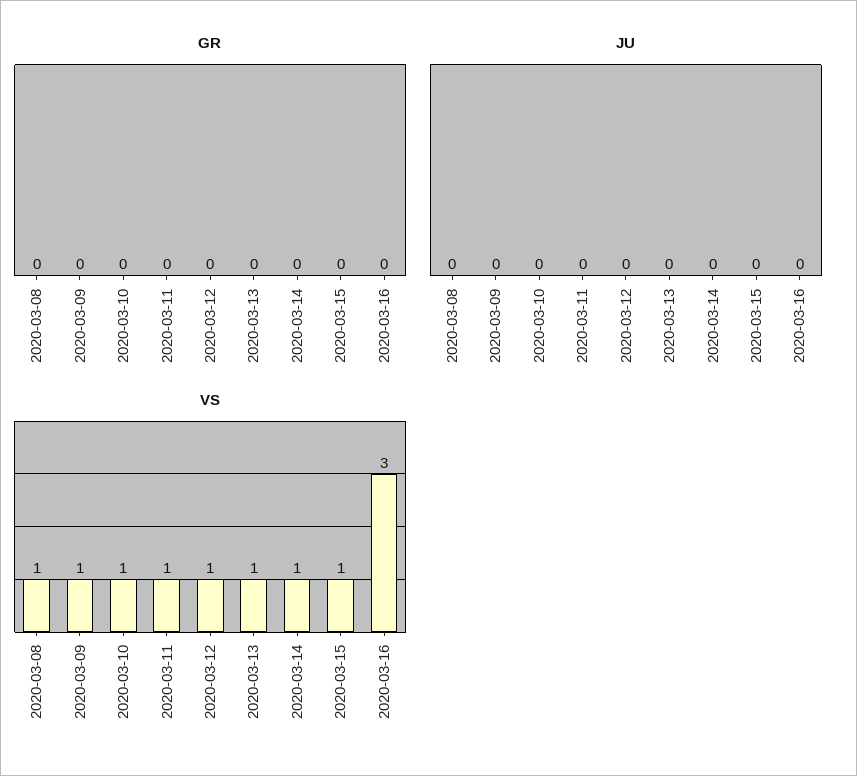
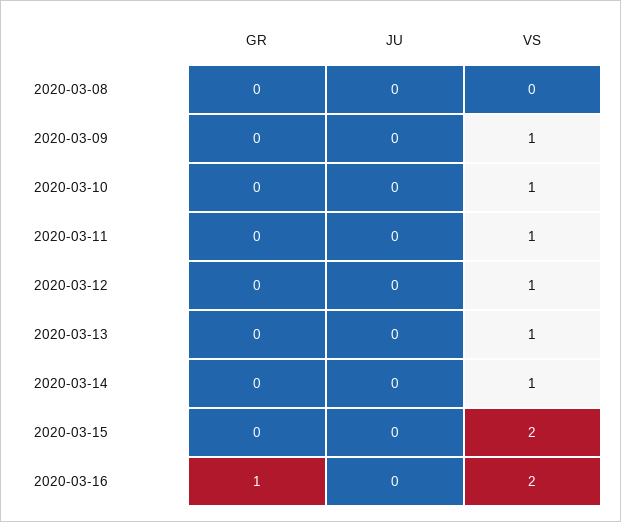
  {
    "GR": {
      "2020-03-08": 0,
      "2020-03-09": 0,
      "2020-03-10": 0,
      "2020-03-11": 0,
      "2020-03-12": 0,
      "2020-03-13": 0,
      "2020-03-14": 0,
      "2020-03-15": 0,
-     "2020-03-16": 0
+     "2020-03-16": 1
    },
    "JU": {
      "2020-03-08": 0,
      "2020-03-09": 0,
      "2020-03-10": 0,
      "2020-03-11": 0,
      "2020-03-12": 0,
      "2020-03-13": 0,
      "2020-03-14": 0,
      "2020-03-15": 0,
      "2020-03-16": 0
    },
    "VS": {
-     "2020-03-08": 1,
+     "2020-03-08": 0,
      "2020-03-09": 1,
      "2020-03-10": 1,
      "2020-03-11": 1,
      "2020-03-12": 1,
      "2020-03-13": 1,
      "2020-03-14": 1,
-     "2020-03-15": 1,
+     "2020-03-15": 2,
-     "2020-03-16": 3
+     "2020-03-16": 2
    }
  }

